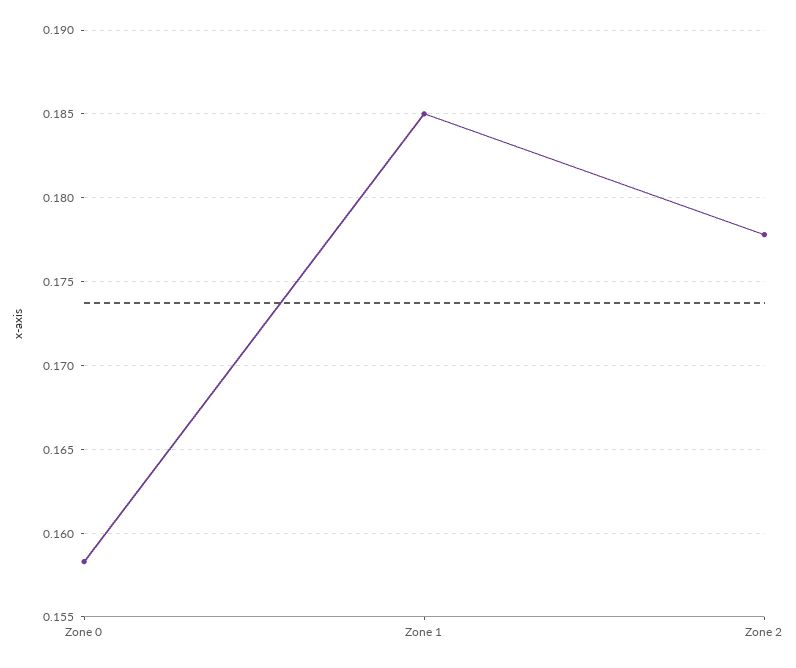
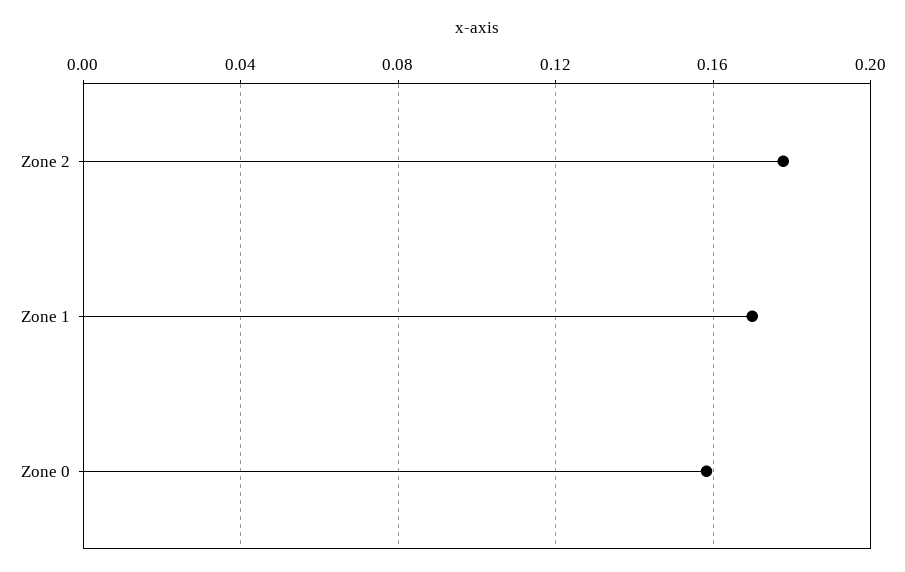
  {
    "Zone 0": 0.1585,
-   "Zone 1": 0.185,
+   "Zone 1": 0.17,
    "Zone 2": 0.178
  }

